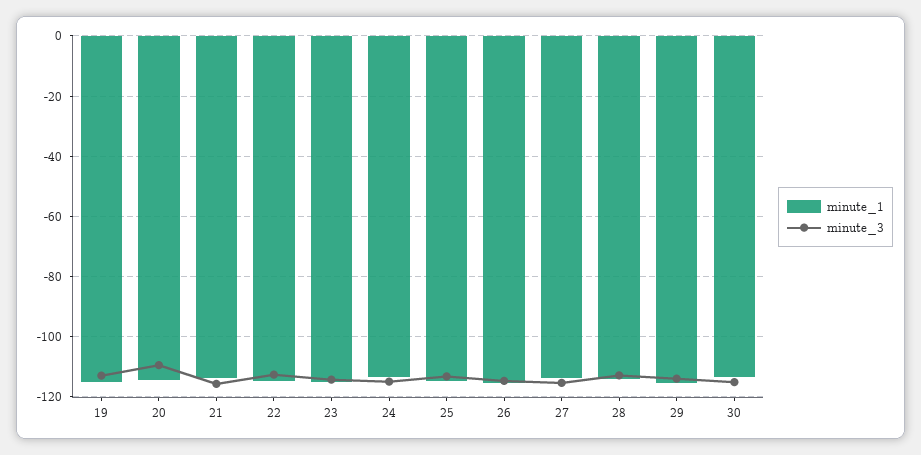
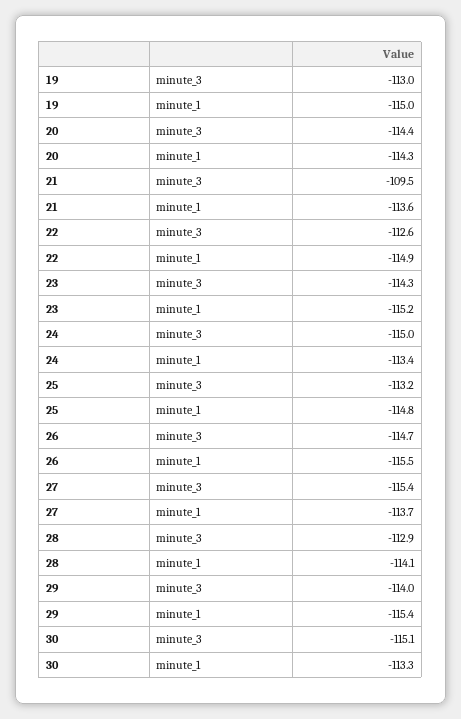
  {
    "minute_1": {
      "19": -115,
      "20": -114.3,
      "21": -113.6,
      "22": -114.9,
      "23": -115.2,
      "24": -113.4,
      "25": -114.8,
      "26": -115.5,
      "27": -113.7,
      "28": -114.1,
      "29": -115.4,
      "30": -113.3
    },
    "minute_3": {
      "19": -113,
-     "20": -110,
+     "20": -114.4,
-     "21": -116,
+     "21": -109.5,
      "22": -112.6,
      "23": -114.3,
      "24": -115,
      "25": -113.2,
      "26": -114.7,
      "27": -115.4,
      "28": -112.9,
      "29": -114,
      "30": -115.1
    }
  }

